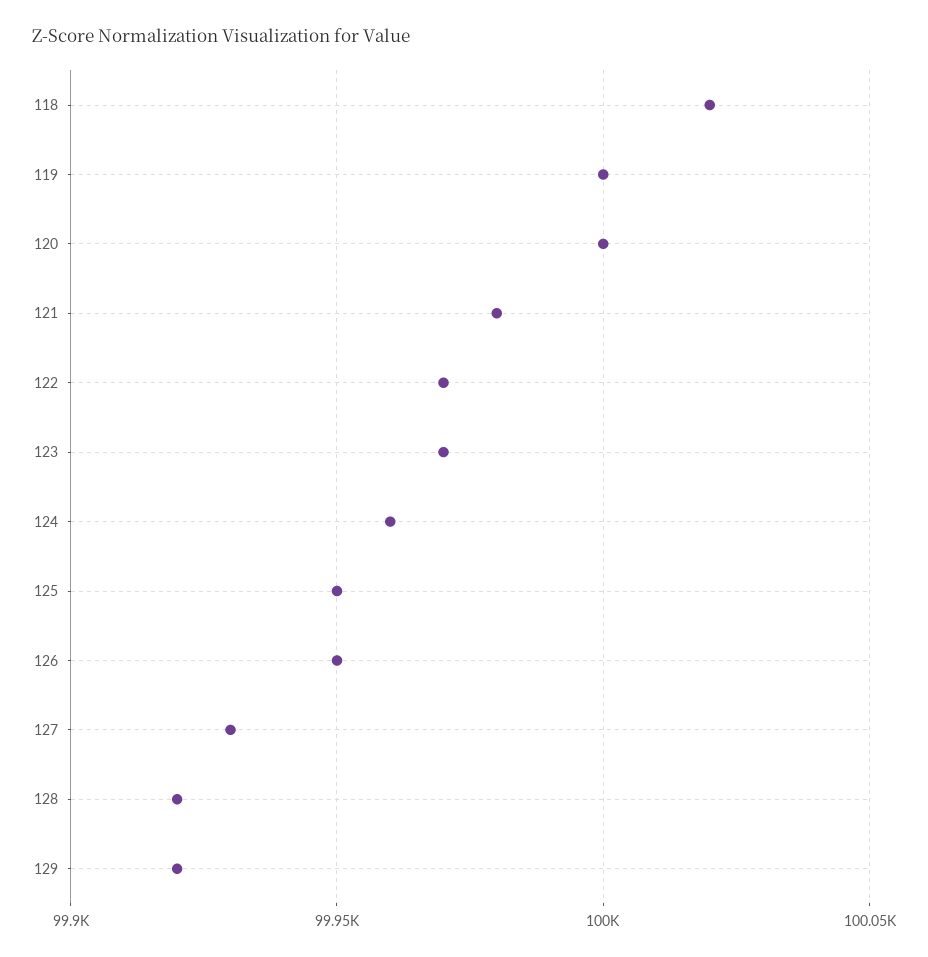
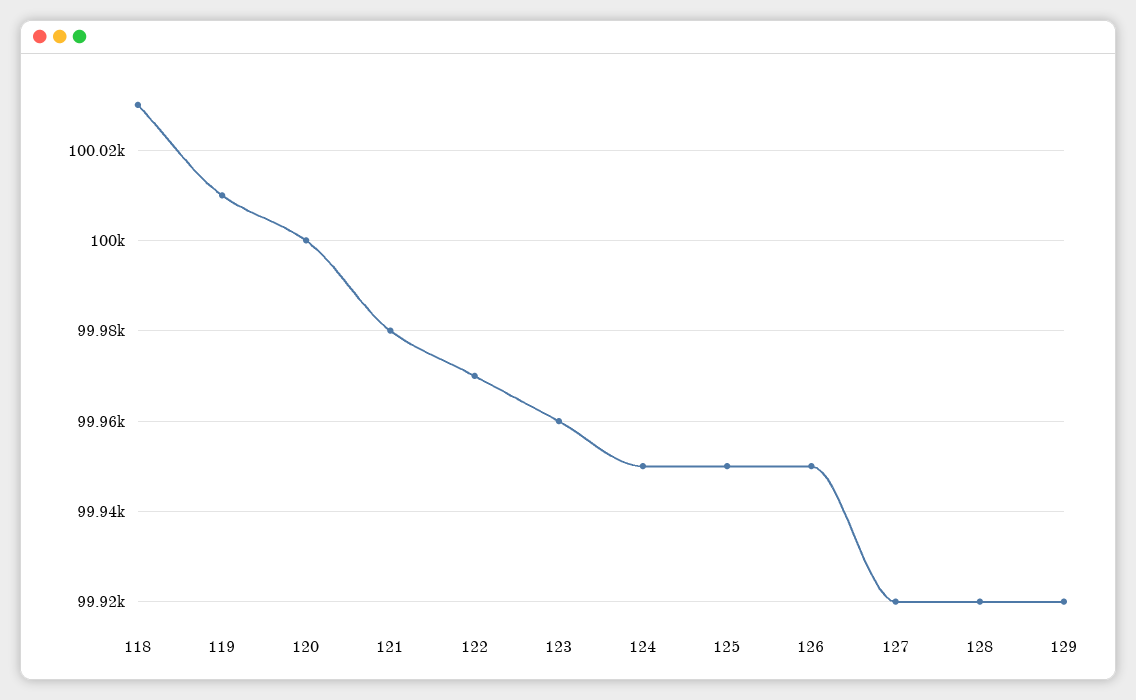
  {
-   "118": 100020,
+   "118": 100030,
-   "119": 100000,
+   "119": 100010,
    "120": 100000,
    "121": 99980,
    "122": 99970,
-   "123": 99970,
+   "123": 99960,
-   "124": 99960,
+   "124": 99950,
    "125": 99950,
    "126": 99950,
-   "127": 99930,
+   "127": 99920,
    "128": 99920,
    "129": 99920
  }

